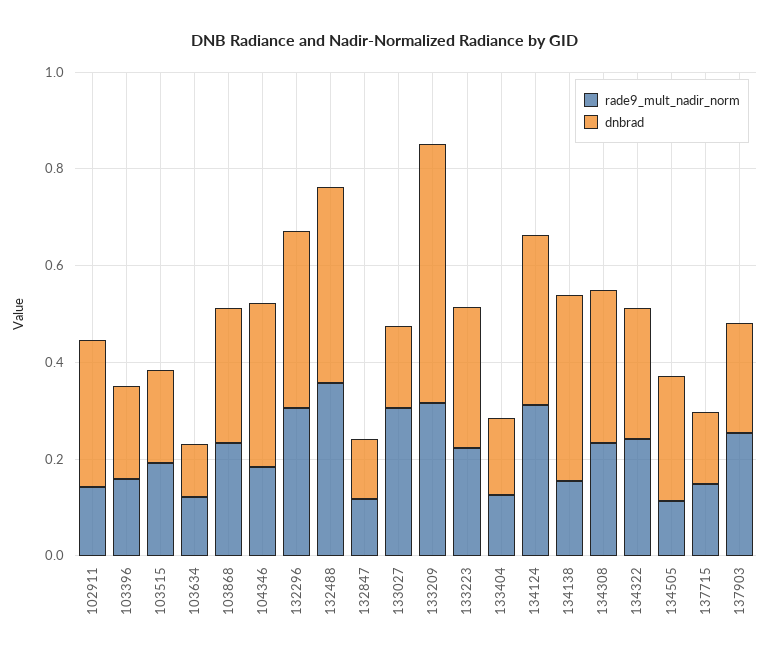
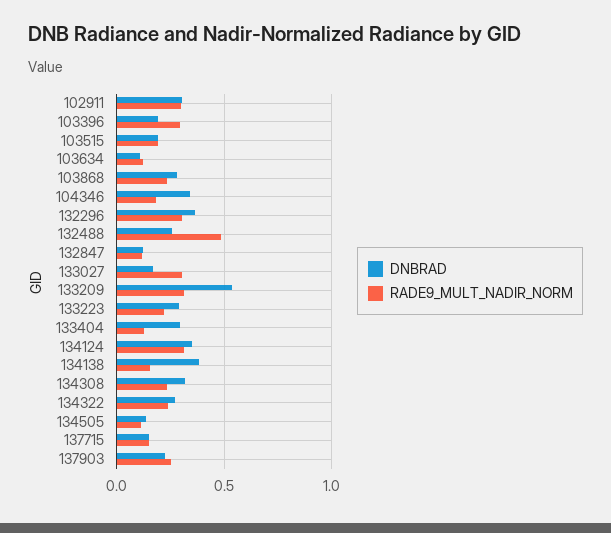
  {
    "rade9_mult_nadir_norm": {
-     "102911": 0.15,
+     "102911": 0.3,
-     "103396": 0.15,
+     "103396": 0.3,
      "103515": 0.2,
      "103634": 0.1,
      "103868": 0.25,
      "104346": 0.2,
      "132296": 0.3,
-     "132488": 0.35,
+     "132488": 0.5,
      "132847": 0.1,
      "133027": 0.3,
      "133209": 0.3,
      "133223": 0.2,
      "133404": 0.15,
      "134124": 0.3,
      "134138": 0.15,
      "134308": 0.25,
      "134322": 0.25,
      "134505": 0.1,
      "137715": 0.15,
      "137903": 0.25
    },
    "dnbrad": {
      "102911": 0.3,
      "103396": 0.2,
      "103515": 0.2,
      "103634": 0.1,
      "103868": 0.3,
      "104346": 0.35,
      "132296": 0.35,
-     "132488": 0.4,
+     "132488": 0.25,
      "132847": 0.1,
      "133027": 0.15,
      "133209": 0.55,
      "133223": 0.3,
-     "133404": 0.15,
+     "133404": 0.3,
      "134124": 0.35,
      "134138": 0.4,
      "134308": 0.3,
      "134322": 0.25,
-     "134505": 0.25,
+     "134505": 0.15,
      "137715": 0.15,
      "137903": 0.25
    }
  }

